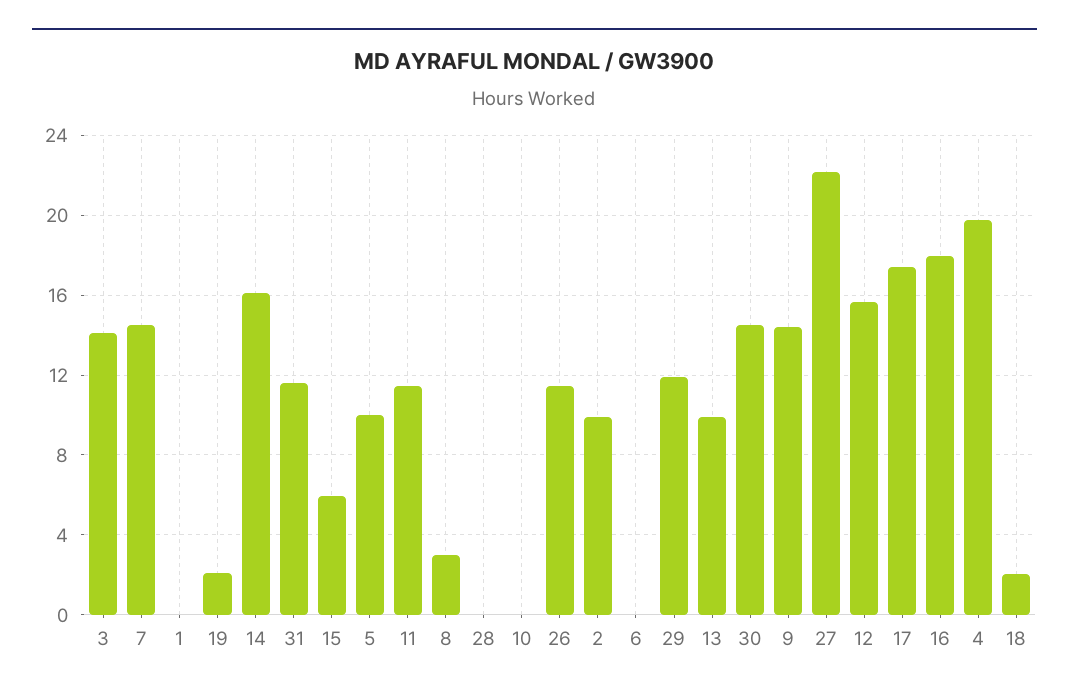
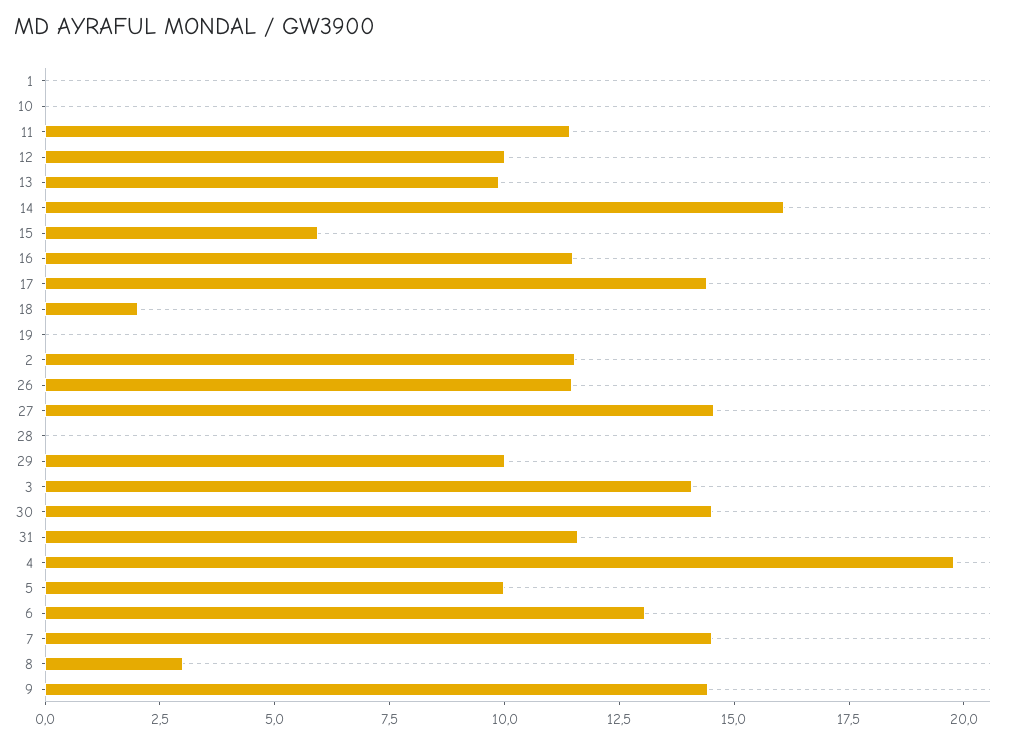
  {
    "3": 14,
    "7": 14.5,
    "1": 0,
-   "19": 2,
+   "19": 0,
    "14": 16,
    "31": 11.5,
    "15": 6,
    "5": 10,
    "11": 11.5,
    "8": 3,
    "28": 0,
    "10": 0,
    "26": 11.5,
-   "2": 10,
+   "2": 11.5,
-   "6": 0,
+   "6": 13,
-   "29": 12,
+   "29": 10,
    "13": 10,
    "30": 14.5,
    "9": 14.5,
-   "27": 22,
+   "27": 14.5,
-   "12": 15.5,
+   "12": 10,
-   "17": 17.5,
+   "17": 14.5,
-   "16": 18,
+   "16": 11.5,
    "4": 20,
    "18": 2
  }

